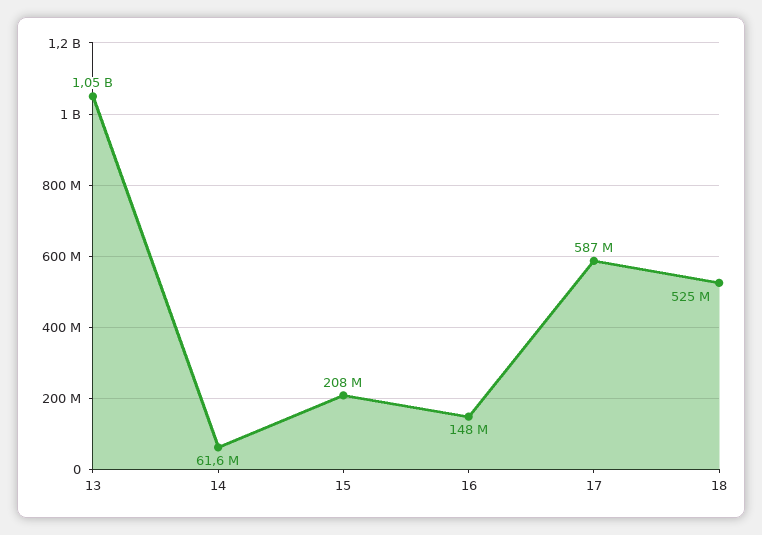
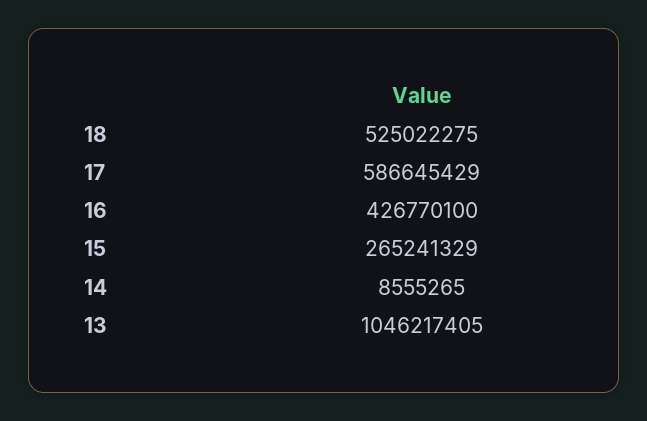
  {
    "13": 1046217405,
-   "14": 61600000,
+   "14": 8555265,
-   "15": 208000000,
+   "15": 265241329,
-   "16": 148000000,
+   "16": 426770100,
    "17": 586645429,
    "18": 525022275
  }

